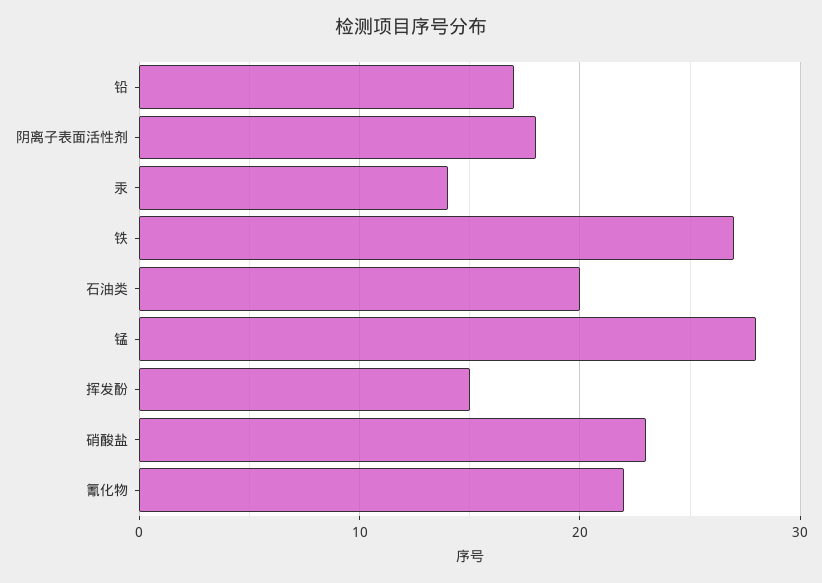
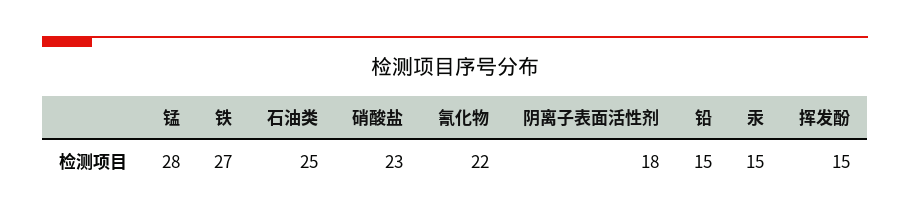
  {
-   "铅": 17,
+   "铅": 15,
    "阴离子表面活性剂": 18,
-   "汞": 14,
+   "汞": 15,
    "铁": 27,
-   "石油类": 20,
+   "石油类": 25,
    "锰": 28,
    "挥发酚": 15,
    "硝酸盐": 23,
    "氰化物": 22
  }

